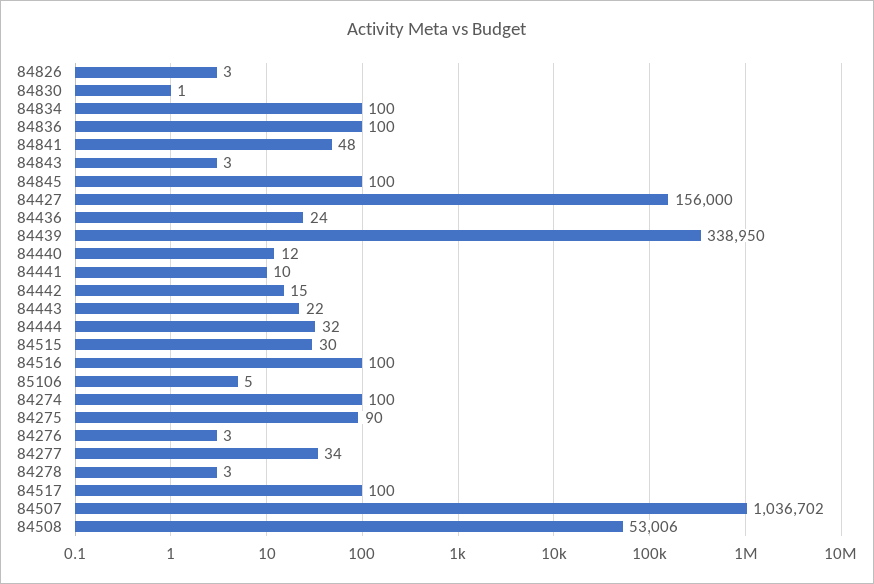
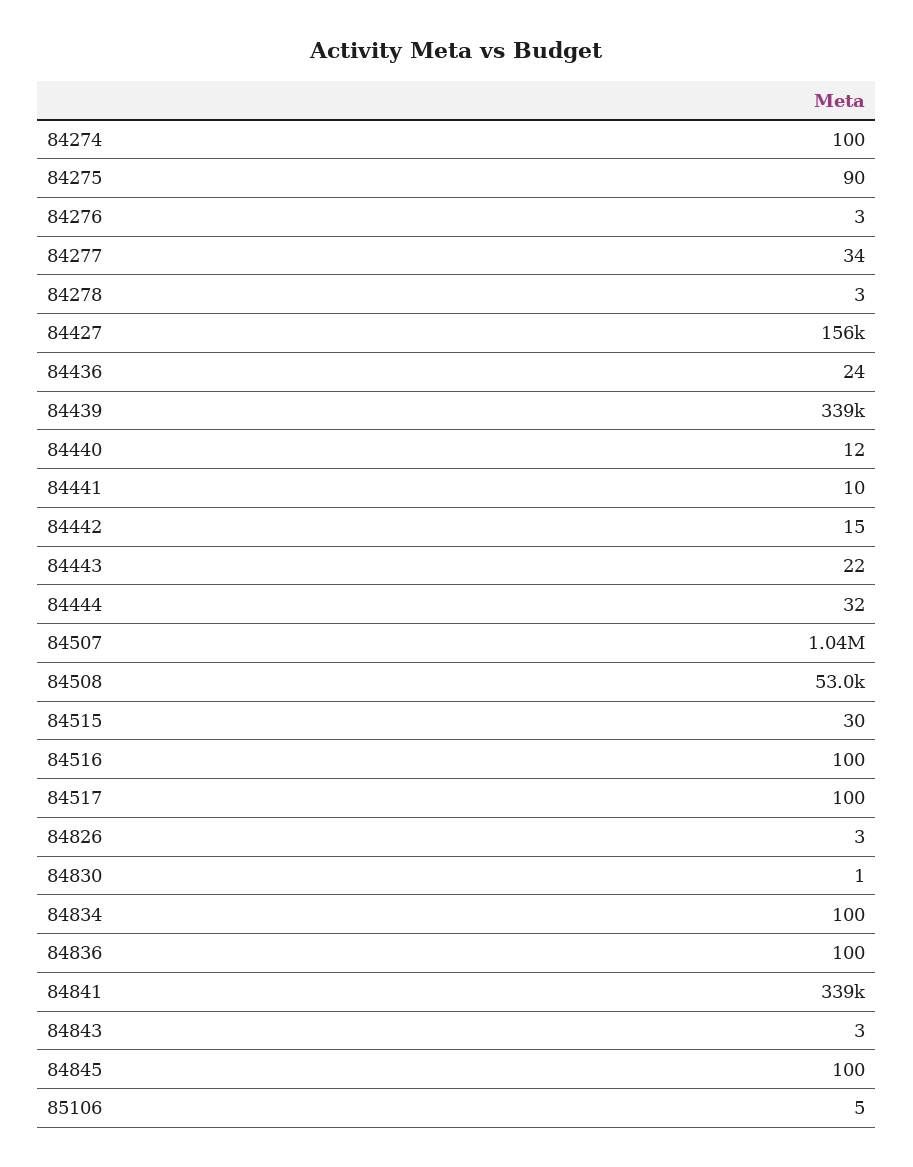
  {
    "84826": 3,
    "84830": 1,
    "84834": 100,
    "84836": 100,
-   "84841": 48,
+   "84841": 339000,
    "84843": 3,
    "84845": 100,
    "84427": 156000,
    "84436": 24,
    "84439": 338950,
    "84440": 12,
    "84441": 10,
    "84442": 15,
    "84443": 22,
    "84444": 32,
    "84515": 30,
    "84516": 100,
    "85106": 5,
    "84274": 100,
    "84275": 90,
    "84276": 3,
    "84277": 34,
    "84278": 3,
    "84517": 100,
    "84507": 1036702,
    "84508": 53006
  }

